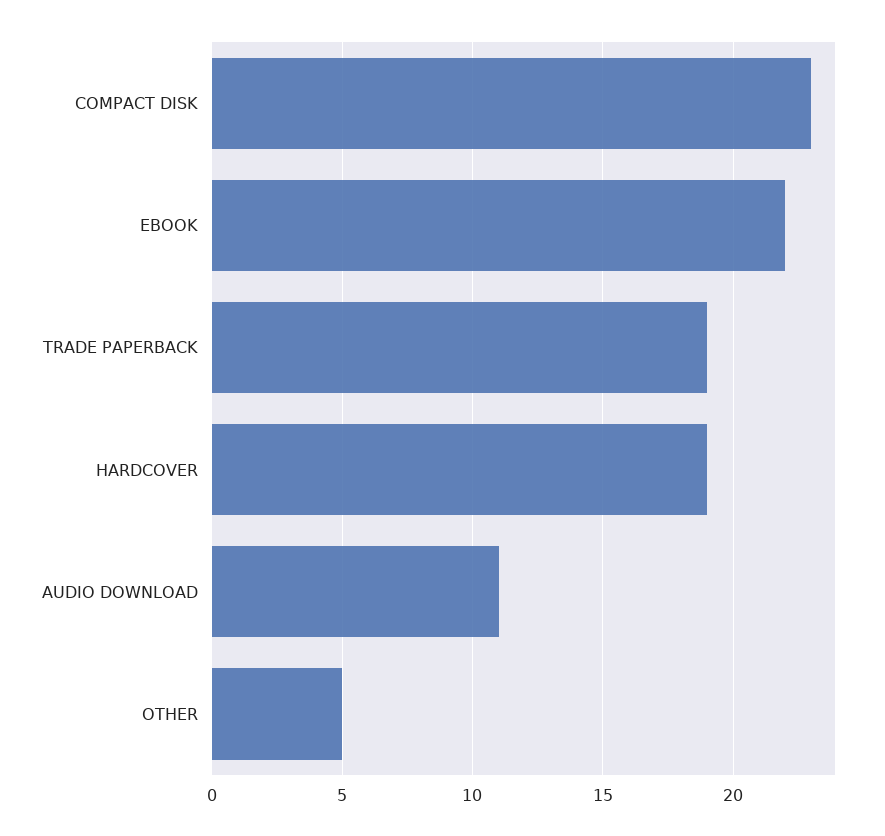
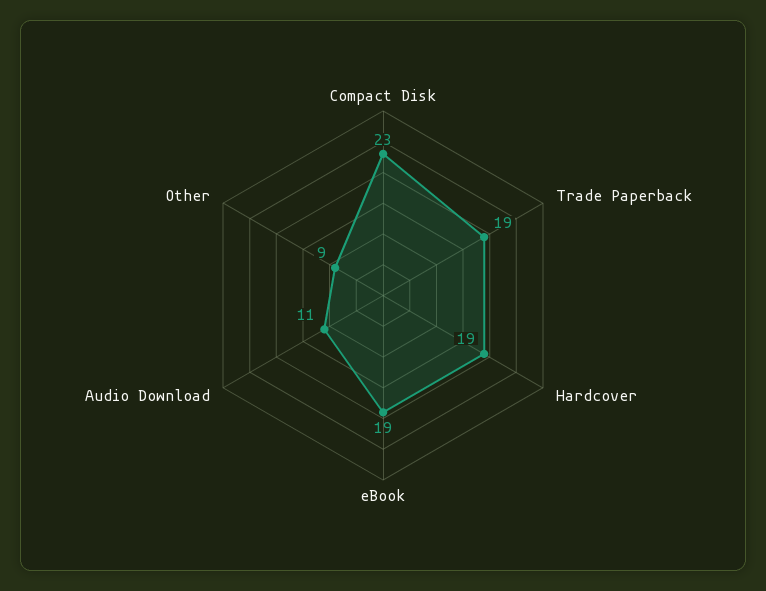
  {
    "COMPACT DISK": 23,
-   "EBOOK": 22,
+   "EBOOK": 19,
    "TRADE PAPERBACK": 19,
    "HARDCOVER": 19,
    "AUDIO DOWNLOAD": 11,
-   "OTHER": 5
+   "OTHER": 9
  }

